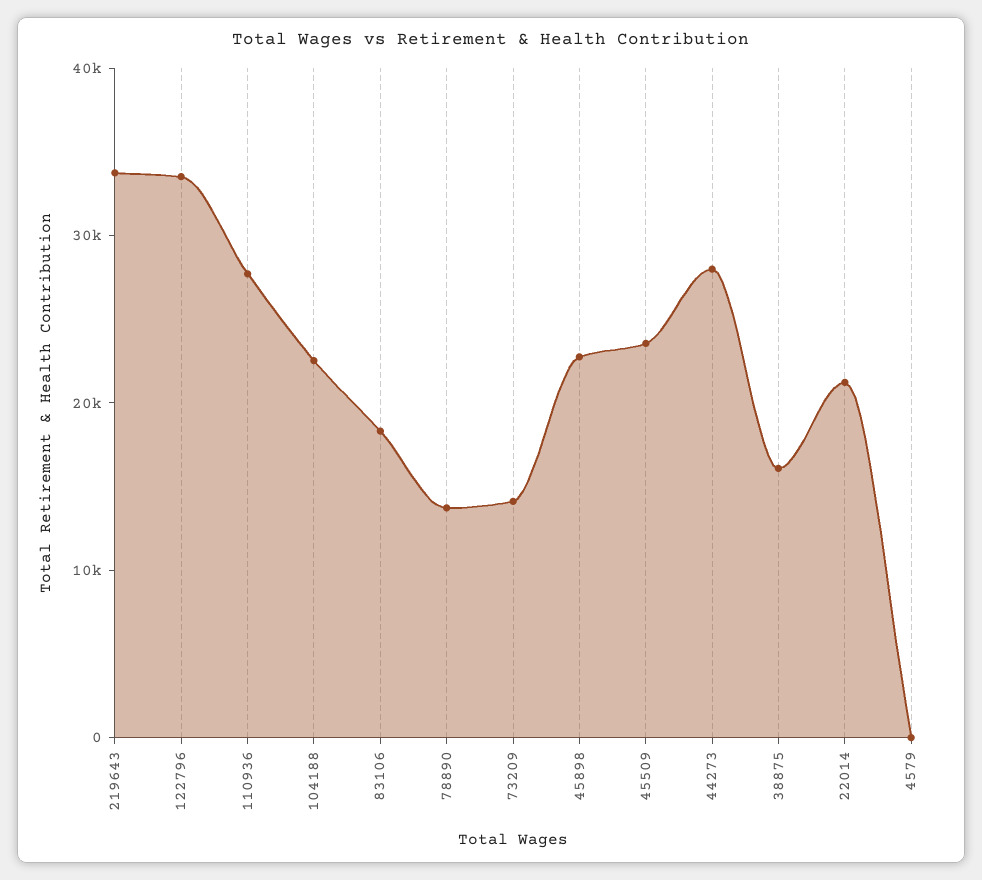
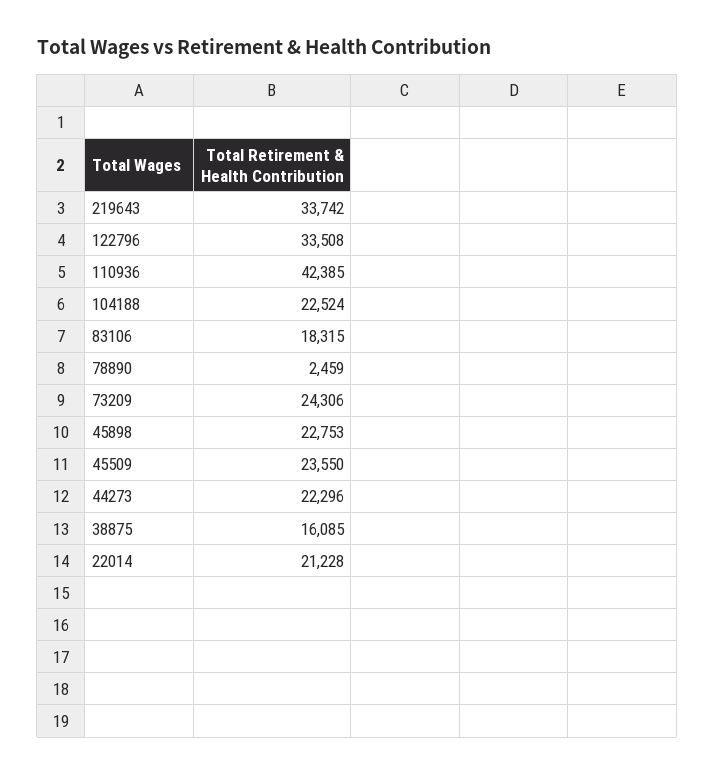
  {
    "219643": 33742,
    "122796": 33508,
-   "110936": 28000,
+   "110936": 42385,
    "104188": 22524,
    "83106": 18315,
-   "78890": 14000,
+   "78890": 2459,
-   "73209": 14000,
+   "73209": 24306,
    "45898": 22753,
    "45509": 23550,
-   "44273": 28000,
+   "44273": 22296,
    "38875": 16085,
-   "22014": 21228,
+   "22014": 21228
-   "4579": 0
  }

